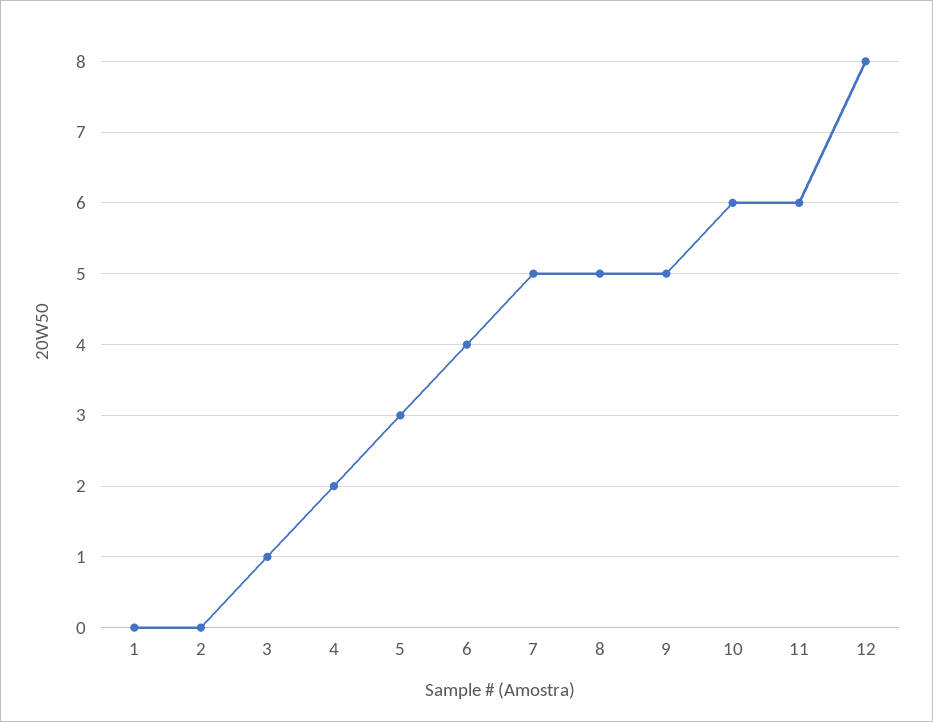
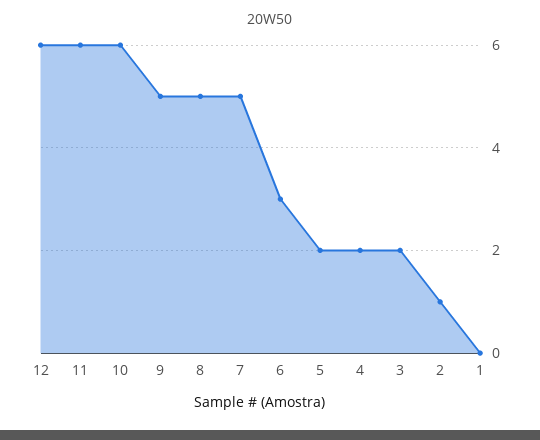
  {
    "1": 0,
-   "2": 0,
+   "2": 1,
-   "3": 1,
+   "3": 2,
    "4": 2,
-   "5": 3,
+   "5": 2,
-   "6": 4,
+   "6": 3,
    "7": 5,
    "8": 5,
    "9": 5,
    "10": 6,
    "11": 6,
-   "12": 8
+   "12": 6
  }

